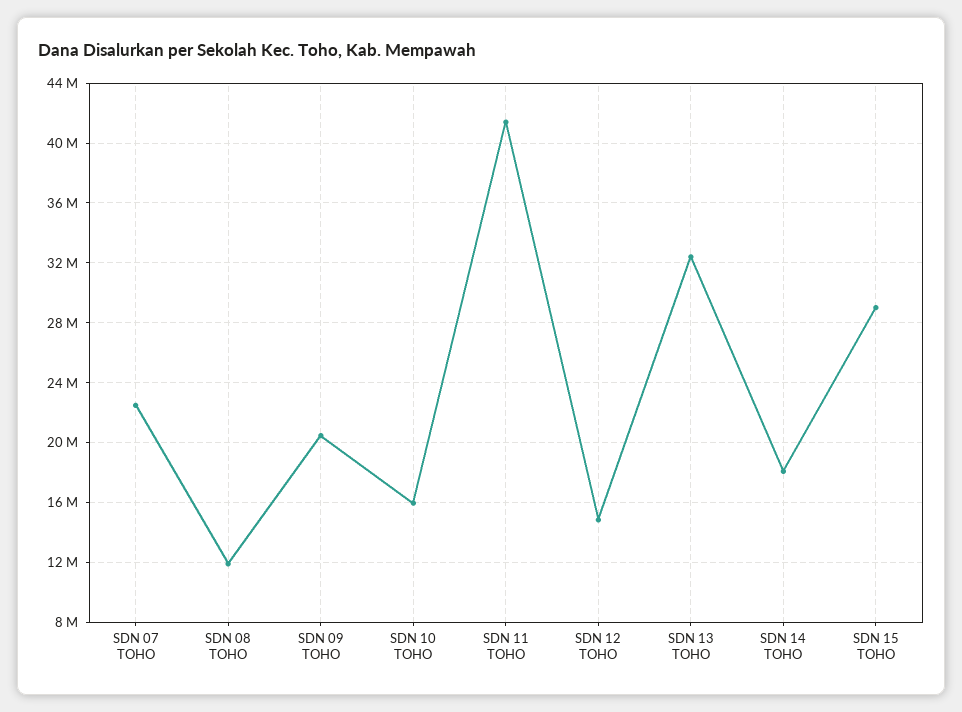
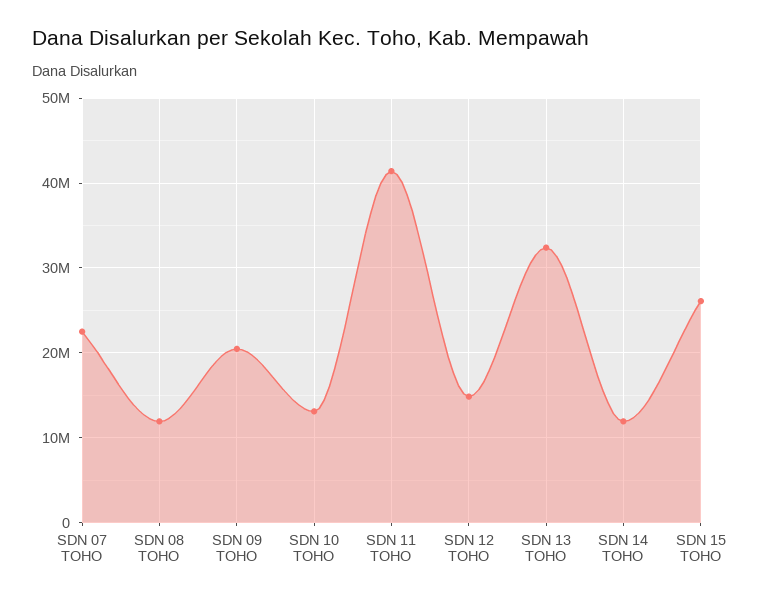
  {
    "SDN 07 TOHO": 22500000,
    "SDN 08 TOHO": 12000000,
    "SDN 09 TOHO": 20500000,
-   "SDN 10 TOHO": 16000000,
+   "SDN 10 TOHO": 13000000,
    "SDN 11 TOHO": 41500000,
    "SDN 12 TOHO": 15000000,
    "SDN 13 TOHO": 32500000,
-   "SDN 14 TOHO": 18000000,
+   "SDN 14 TOHO": 12000000,
-   "SDN 15 TOHO": 29000000
+   "SDN 15 TOHO": 26000000
  }

